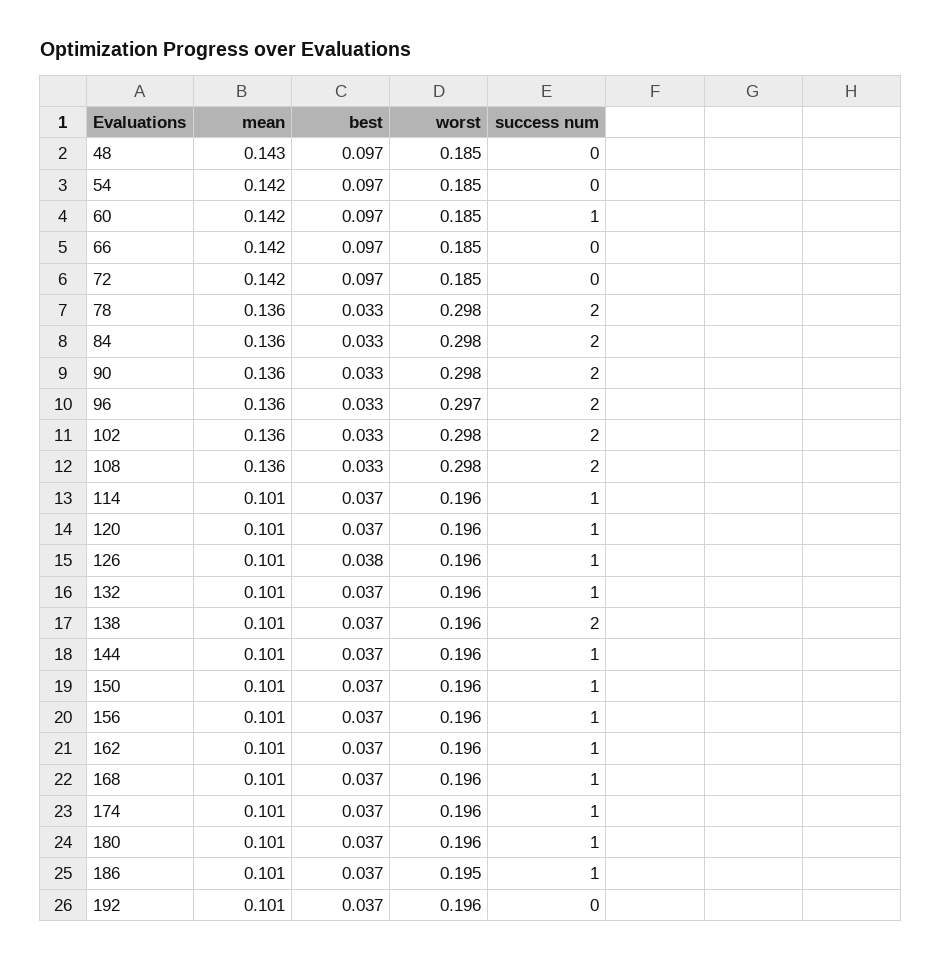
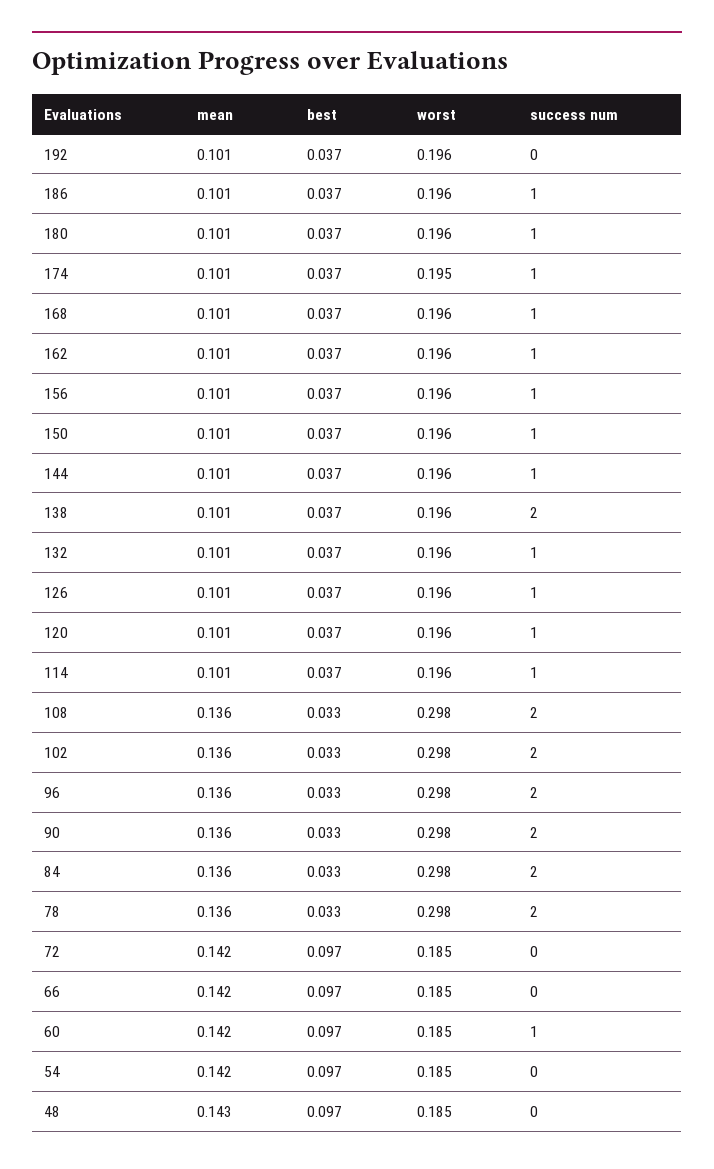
  {
    "mean": {
      "48": 0.143,
      "54": 0.142,
      "60": 0.142,
      "66": 0.142,
      "72": 0.142,
      "78": 0.136,
      "84": 0.136,
      "90": 0.136,
      "96": 0.136,
      "102": 0.136,
      "108": 0.136,
      "114": 0.101,
      "120": 0.101,
      "126": 0.101,
      "132": 0.101,
      "138": 0.101,
      "144": 0.101,
      "150": 0.101,
      "156": 0.101,
      "162": 0.101,
      "168": 0.101,
      "174": 0.101,
      "180": 0.101,
      "186": 0.101,
      "192": 0.101
    },
    "best": {
      "48": 0.097,
      "54": 0.097,
      "60": 0.097,
      "66": 0.097,
      "72": 0.097,
      "78": 0.033,
      "84": 0.033,
      "90": 0.033,
      "96": 0.033,
      "102": 0.033,
      "108": 0.033,
      "114": 0.037,
      "120": 0.037,
-     "126": 0.038,
+     "126": 0.037,
      "132": 0.037,
      "138": 0.037,
      "144": 0.037,
      "150": 0.037,
      "156": 0.037,
      "162": 0.037,
      "168": 0.037,
      "174": 0.037,
      "180": 0.037,
      "186": 0.037,
      "192": 0.037
    },
    "worst": {
      "48": 0.185,
      "54": 0.185,
      "60": 0.185,
      "66": 0.185,
      "72": 0.185,
      "78": 0.298,
      "84": 0.298,
      "90": 0.298,
-     "96": 0.297,
+     "96": 0.298,
      "102": 0.298,
      "108": 0.298,
      "114": 0.196,
      "120": 0.196,
      "126": 0.196,
      "132": 0.196,
      "138": 0.196,
      "144": 0.196,
      "150": 0.196,
      "156": 0.196,
      "162": 0.196,
      "168": 0.196,
-     "174": 0.196,
+     "174": 0.195,
      "180": 0.196,
-     "186": 0.195,
+     "186": 0.196,
      "192": 0.196
    },
    "success num": {
      "48": 0,
      "54": 0,
      "60": 1,
      "66": 0,
      "72": 0,
      "78": 2,
      "84": 2,
      "90": 2,
      "96": 2,
      "102": 2,
      "108": 2,
      "114": 1,
      "120": 1,
      "126": 1,
      "132": 1,
      "138": 2,
      "144": 1,
      "150": 1,
      "156": 1,
      "162": 1,
      "168": 1,
      "174": 1,
      "180": 1,
      "186": 1,
      "192": 0
    }
  }

